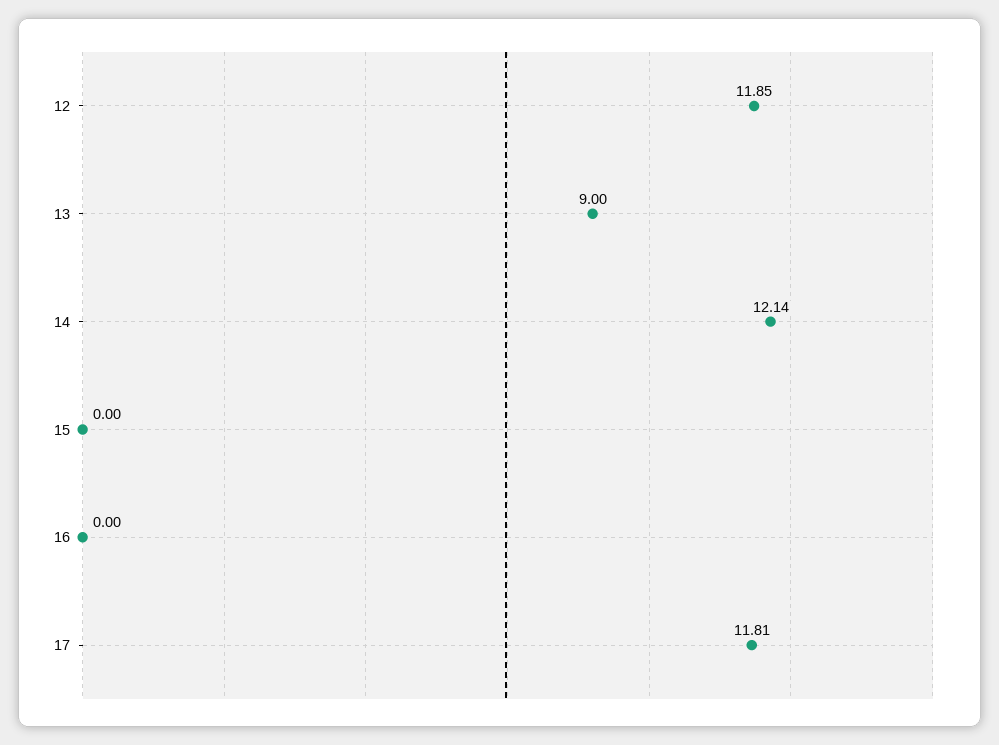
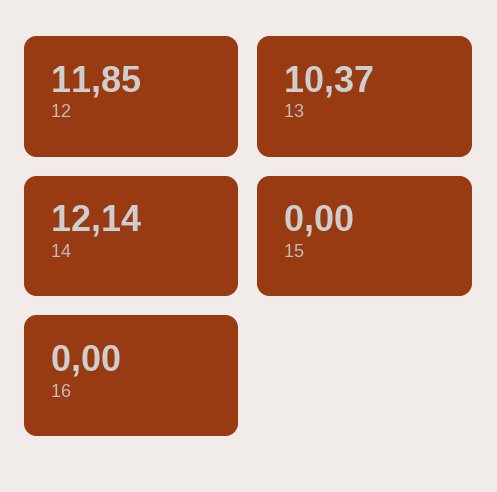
  {
    "12": 11.85,
-   "13": 9,
+   "13": 10.37,
    "14": 12.14,
    "15": 0,
-   "16": 0,
+   "16": 0
-   "17": 11.81
  }

